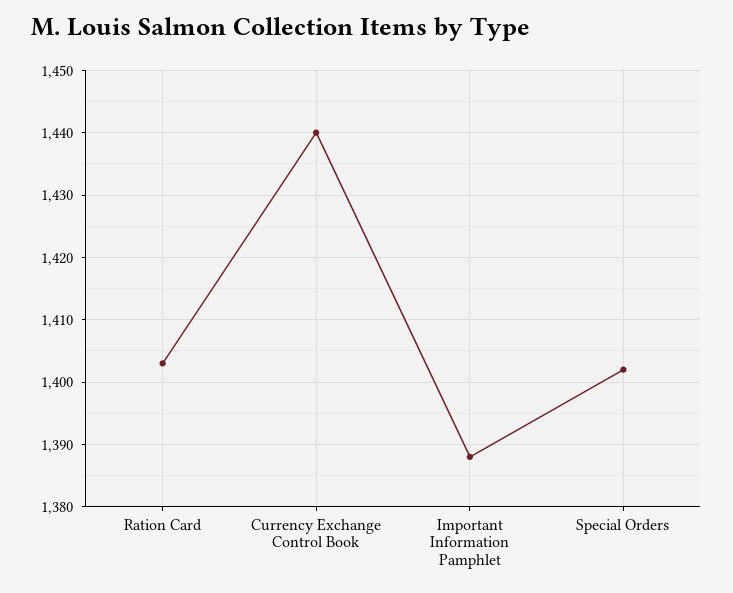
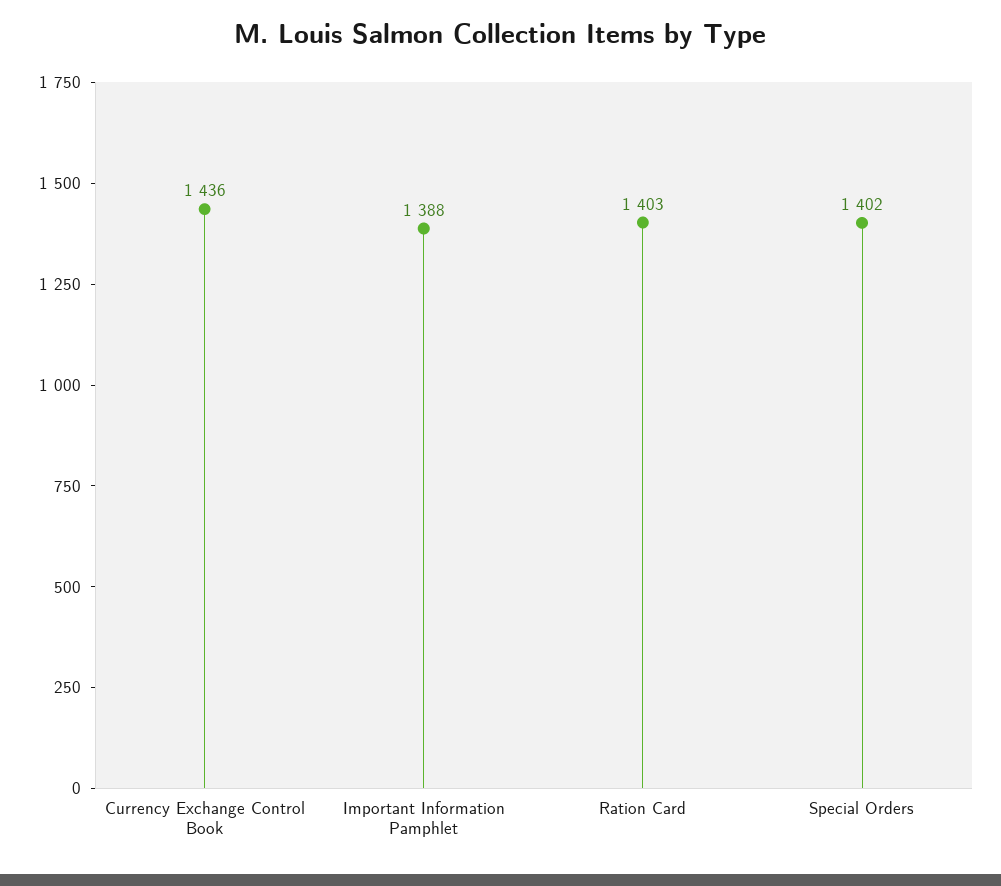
  {
    "Ration Card": 1403,
-   "Currency Exchange Control Book": 1440,
+   "Currency Exchange Control Book": 1436,
    "Important Information Pamphlet": 1388,
    "Special Orders": 1402
  }

